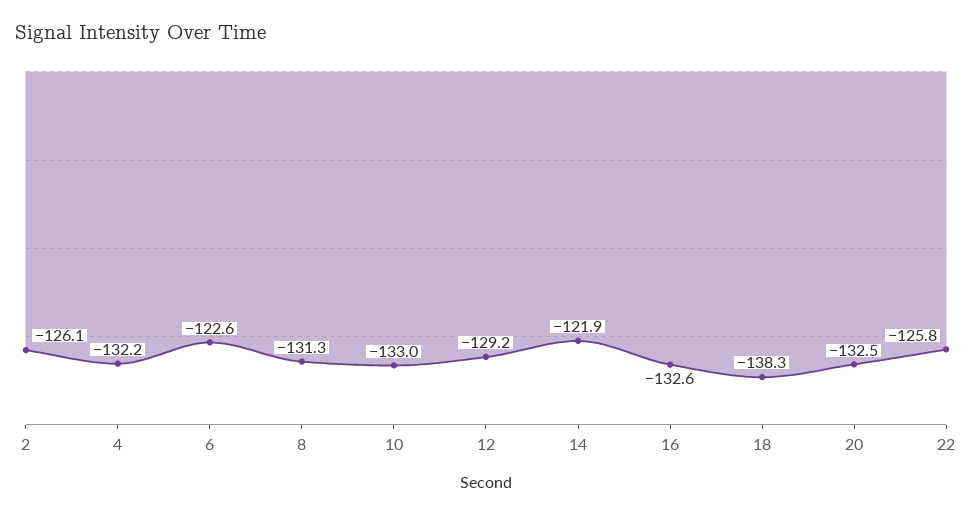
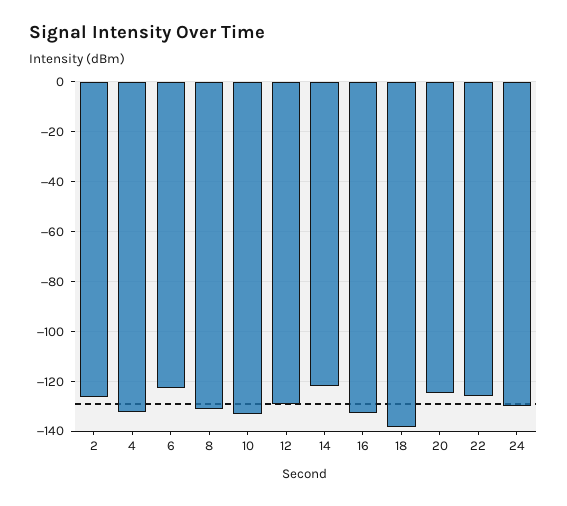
  {
    "2": -126.1,
    "4": -132.2,
    "6": -122.6,
    "8": -131.3,
    "10": -133,
    "12": -129.2,
    "14": -121.9,
    "16": -132.6,
    "18": -138.3,
-   "20": -132.5,
+   "20": -125,
-   "22": -125.8
+   "22": -125.8,
+   "24": -130
  }

